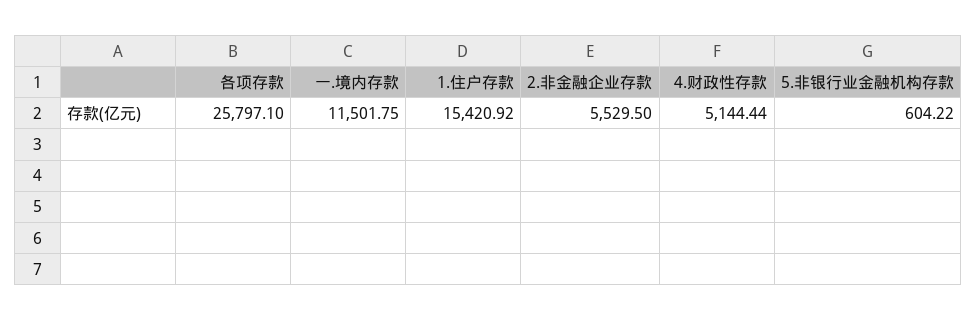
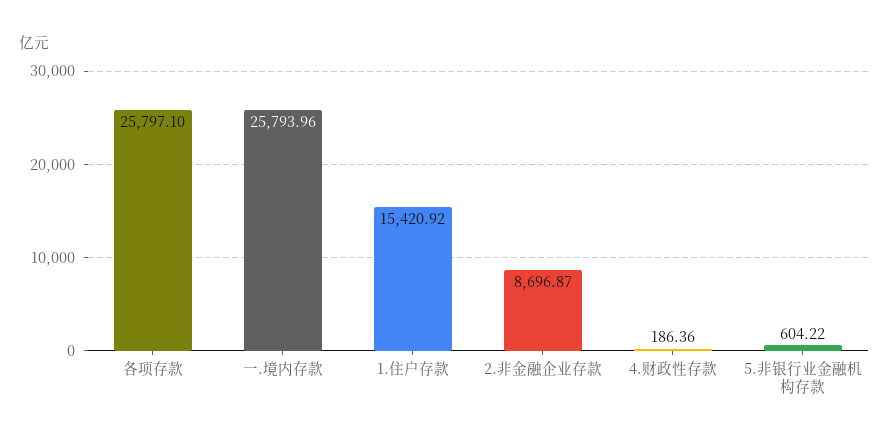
  {
    "各项存款": 25797.1,
-   "一.境内存款": 11501.75,
+   "一.境内存款": 25793.96,
    "1.住户存款": 15420.92,
-   "2.非金融企业存款": 5529.5,
+   "2.非金融企业存款": 8696.87,
-   "4.财政性存款": 5144.44,
+   "4.财政性存款": 186.36,
    "5.非银行业金融机构存款": 604.22
  }

